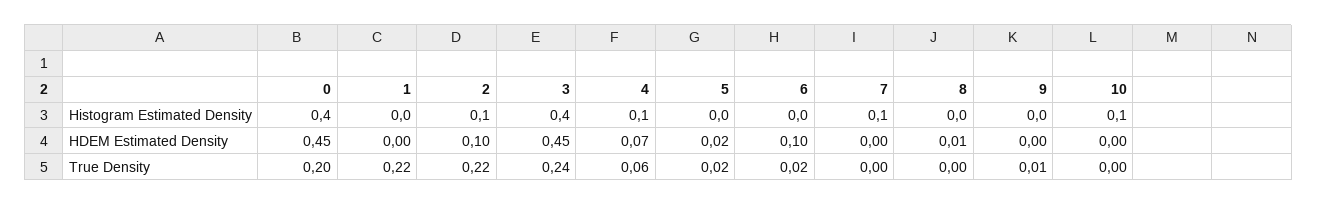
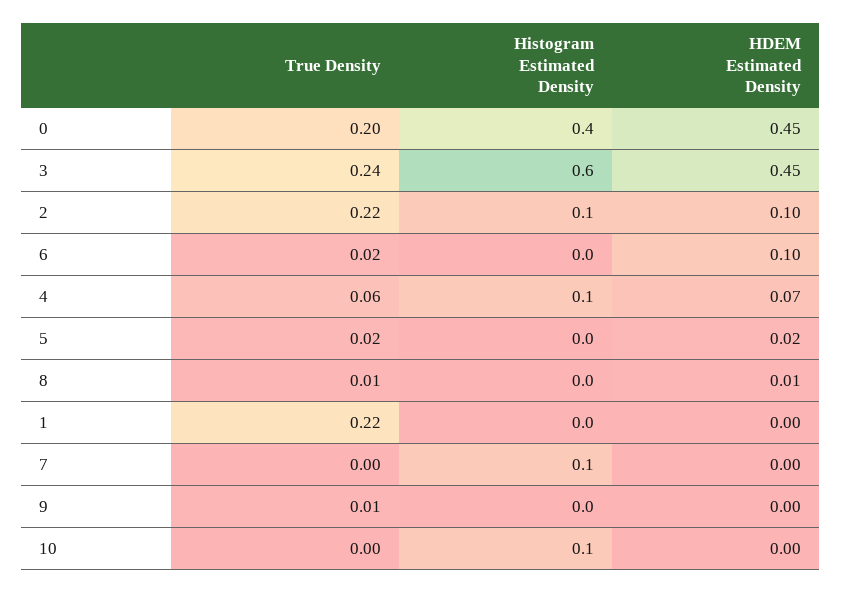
  {
    "0": {
      "Histogram Estimated Density": 0.4,
      "HDEM Estimated Density": 0.45,
      "True Density": 0.2
    },
    "1": {
      "Histogram Estimated Density": 0,
      "HDEM Estimated Density": 0,
      "True Density": 0.22
    },
    "2": {
      "Histogram Estimated Density": 0.1,
      "HDEM Estimated Density": 0.1,
      "True Density": 0.22
    },
    "3": {
-     "Histogram Estimated Density": 0.4,
+     "Histogram Estimated Density": 0.6,
      "HDEM Estimated Density": 0.45,
      "True Density": 0.24
    },
    "4": {
      "Histogram Estimated Density": 0.1,
      "HDEM Estimated Density": 0.07,
      "True Density": 0.06
    },
    "5": {
      "Histogram Estimated Density": 0,
      "HDEM Estimated Density": 0.02,
      "True Density": 0.02
    },
    "6": {
      "Histogram Estimated Density": 0,
      "HDEM Estimated Density": 0.1,
      "True Density": 0.02
    },
    "7": {
      "Histogram Estimated Density": 0.1,
      "HDEM Estimated Density": 0,
      "True Density": 0
    },
    "8": {
      "Histogram Estimated Density": 0,
      "HDEM Estimated Density": 0.01,
-     "True Density": 0
+     "True Density": 0.01
    },
    "9": {
      "Histogram Estimated Density": 0,
      "HDEM Estimated Density": 0,
      "True Density": 0.01
    },
    "10": {
      "Histogram Estimated Density": 0.1,
      "HDEM Estimated Density": 0,
      "True Density": 0
    }
  }

